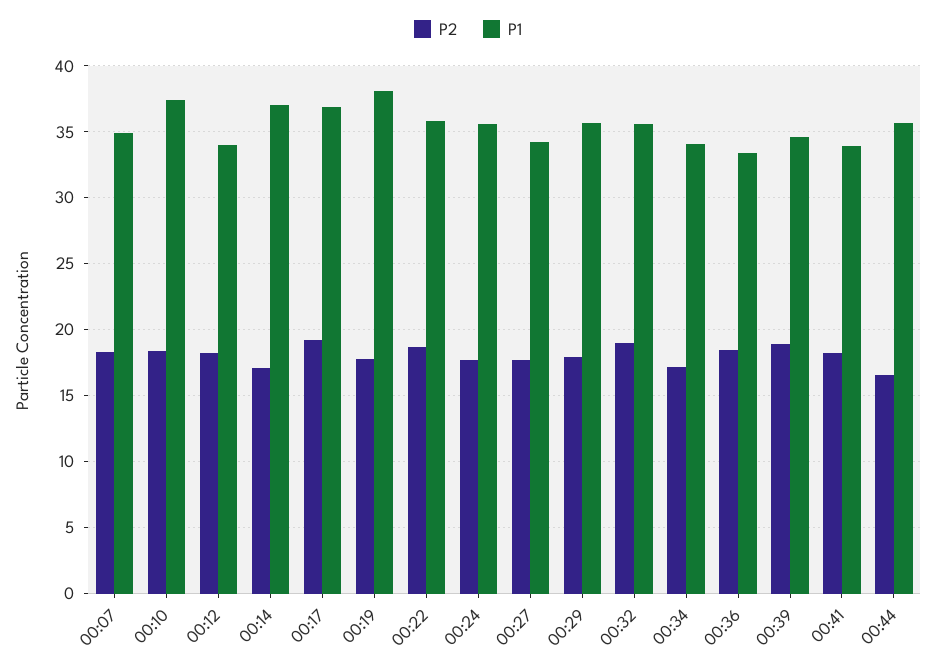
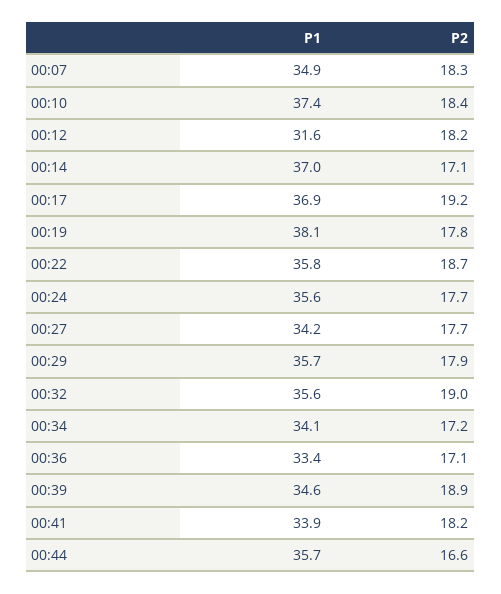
  {
    "P2": {
      "00:07": 18.3,
      "00:10": 18.4,
      "00:12": 18.2,
      "00:14": 17.1,
      "00:17": 19.2,
      "00:19": 17.8,
      "00:22": 18.7,
      "00:24": 17.7,
      "00:27": 17.7,
      "00:29": 17.9,
      "00:32": 19,
      "00:34": 17.2,
-     "00:36": 18.5,
+     "00:36": 17.1,
      "00:39": 18.9,
      "00:41": 18.2,
      "00:44": 16.6
    },
    "P1": {
      "00:07": 34.9,
      "00:10": 37.4,
-     "00:12": 34,
+     "00:12": 31.6,
      "00:14": 37,
      "00:17": 36.9,
      "00:19": 38.1,
      "00:22": 35.8,
      "00:24": 35.6,
      "00:27": 34.2,
      "00:29": 35.7,
      "00:32": 35.6,
      "00:34": 34.1,
      "00:36": 33.4,
      "00:39": 34.6,
      "00:41": 33.9,
      "00:44": 35.7
    }
  }

